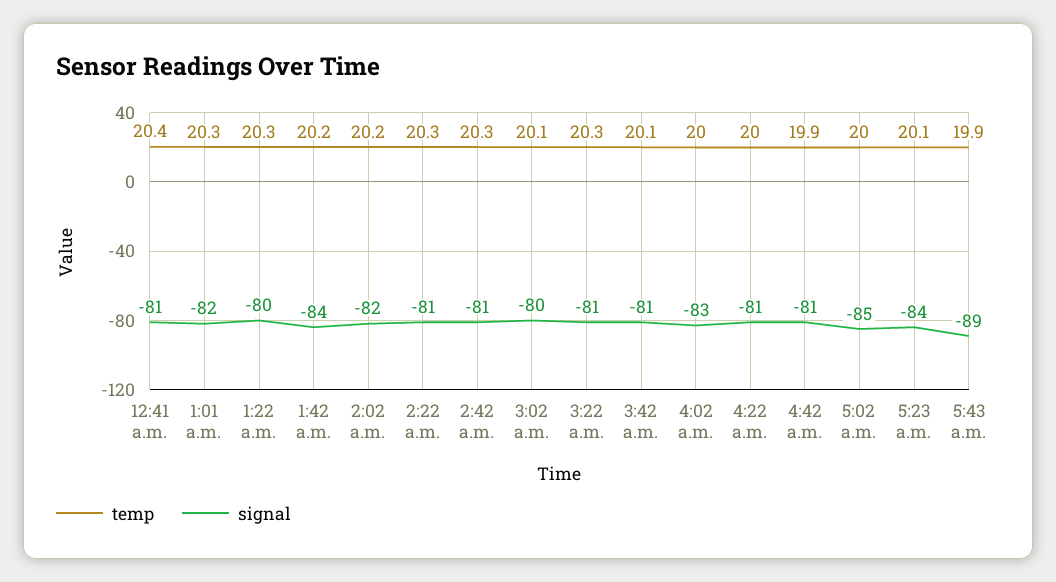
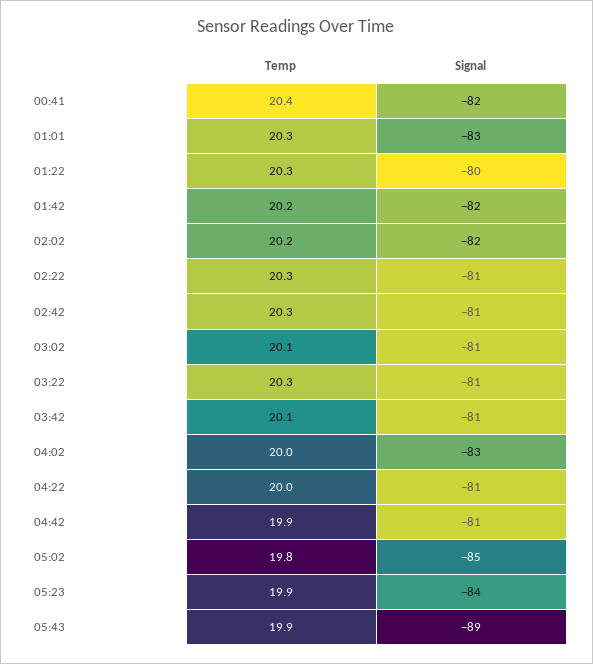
  {
    "temp": {
      "12:41 a.m.": 20.4,
      "1:01 a.m.": 20.3,
      "1:22 a.m.": 20.3,
      "1:42 a.m.": 20.2,
      "2:02 a.m.": 20.2,
      "2:22 a.m.": 20.3,
      "2:42 a.m.": 20.3,
      "3:02 a.m.": 20.1,
      "3:22 a.m.": 20.3,
      "3:42 a.m.": 20.1,
      "4:02 a.m.": 20,
      "4:22 a.m.": 20,
      "4:42 a.m.": 19.9,
-     "5:02 a.m.": 20,
+     "5:02 a.m.": 19.8,
-     "5:23 a.m.": 20.1,
+     "5:23 a.m.": 19.9,
      "5:43 a.m.": 19.9
    },
    "signal": {
-     "12:41 a.m.": -81,
+     "12:41 a.m.": -82,
-     "1:01 a.m.": -82,
+     "1:01 a.m.": -83,
      "1:22 a.m.": -80,
-     "1:42 a.m.": -84,
+     "1:42 a.m.": -82,
      "2:02 a.m.": -82,
      "2:22 a.m.": -81,
      "2:42 a.m.": -81,
-     "3:02 a.m.": -80,
+     "3:02 a.m.": -81,
      "3:22 a.m.": -81,
      "3:42 a.m.": -81,
      "4:02 a.m.": -83,
      "4:22 a.m.": -81,
      "4:42 a.m.": -81,
      "5:02 a.m.": -85,
      "5:23 a.m.": -84,
      "5:43 a.m.": -89
    }
  }

